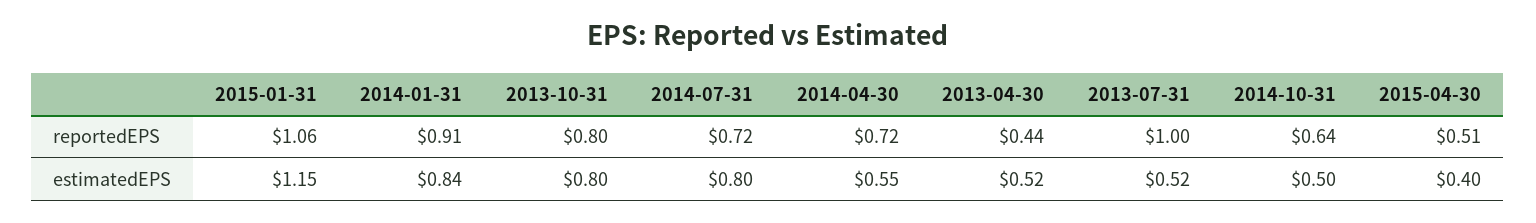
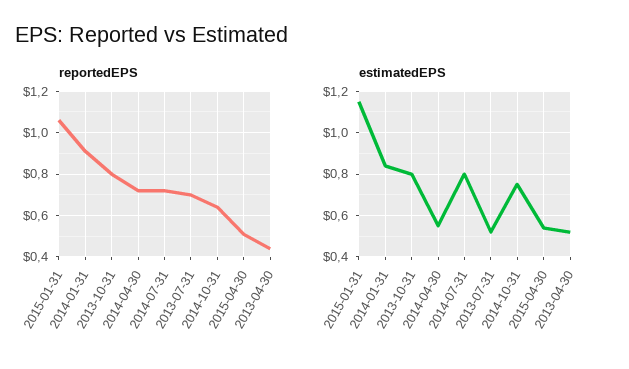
  {
    "reportedEPS": {
      "2015-01-31": 1.06,
      "2014-01-31": 0.91,
      "2013-10-31": 0.8,
      "2014-07-31": 0.72,
      "2014-04-30": 0.72,
      "2013-04-30": 0.44,
-     "2013-07-31": 1,
+     "2013-07-31": 0.7,
      "2014-10-31": 0.64,
      "2015-04-30": 0.51
    },
    "estimatedEPS": {
      "2015-01-31": 1.15,
      "2014-01-31": 0.84,
      "2013-10-31": 0.8,
      "2014-07-31": 0.8,
      "2014-04-30": 0.55,
      "2013-04-30": 0.52,
      "2013-07-31": 0.52,
-     "2014-10-31": 0.5,
+     "2014-10-31": 0.75,
-     "2015-04-30": 0.4
+     "2015-04-30": 0.55
    }
  }

